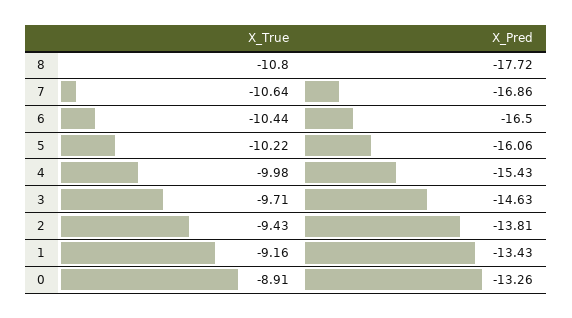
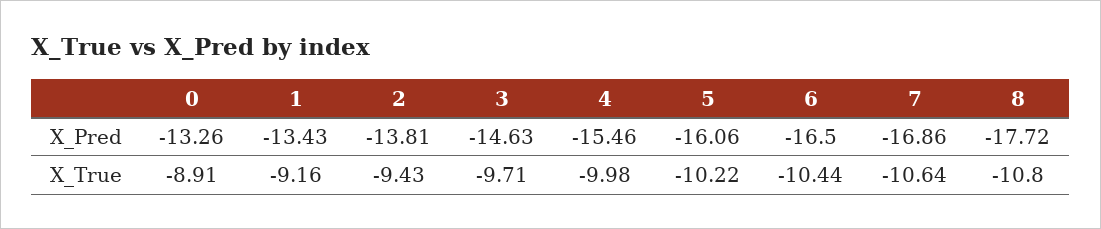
  {
    "X_True": {
      "8": -10.8,
      "7": -10.64,
      "6": -10.44,
      "5": -10.22,
      "4": -9.98,
      "3": -9.71,
      "2": -9.43,
      "1": -9.16,
      "0": -8.91
    },
    "X_Pred": {
      "8": -17.72,
      "7": -16.86,
      "6": -16.5,
      "5": -16.06,
-     "4": -15.43,
+     "4": -15.46,
      "3": -14.63,
      "2": -13.81,
      "1": -13.43,
      "0": -13.26
    }
  }

